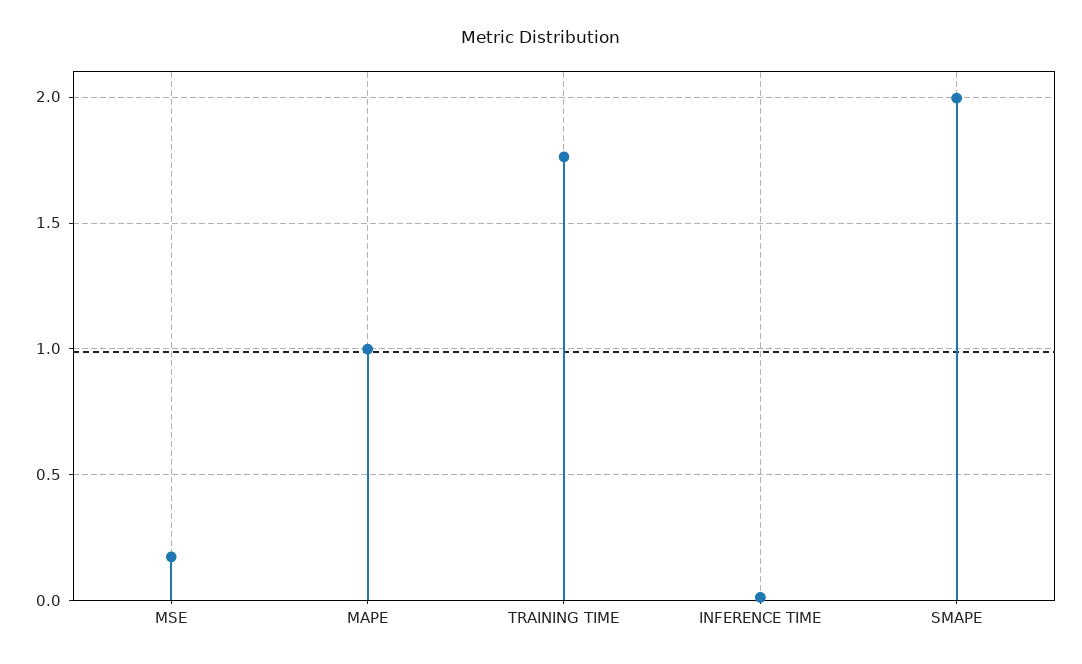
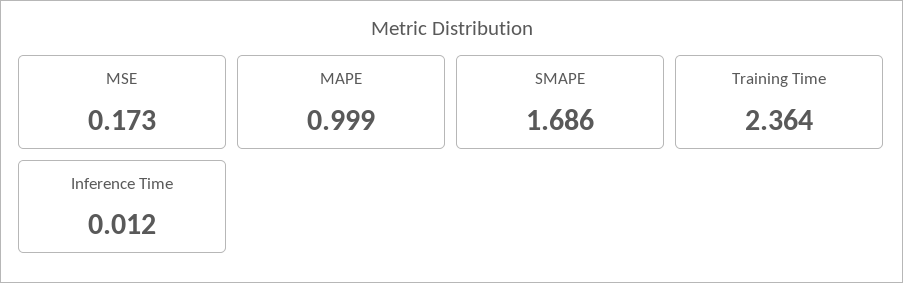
  {
    "MSE": 0.173,
    "MAPE": 0.999,
-   "TRAINING TIME": 1.75,
+   "TRAINING TIME": 2.364,
    "INFERENCE TIME": 0.012,
-   "SMAPE": 2
+   "SMAPE": 1.686
  }

